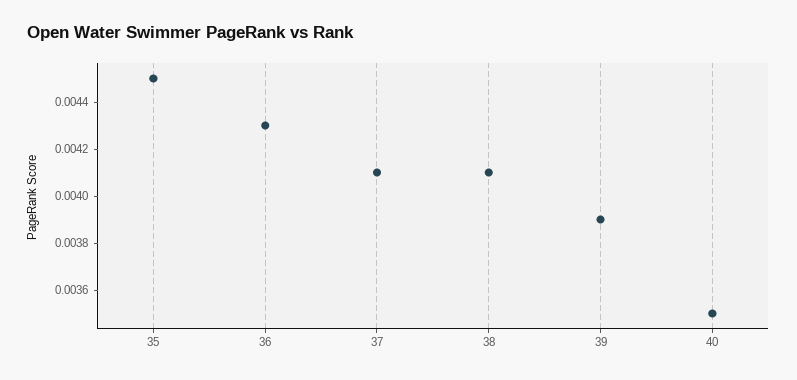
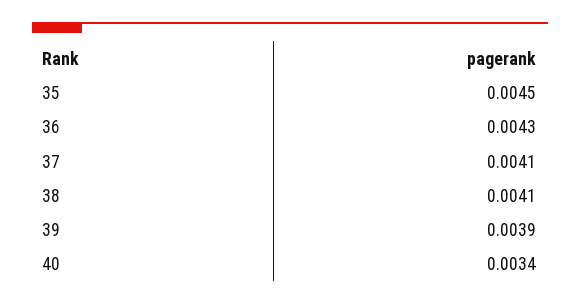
  {
    "35": 0.0045,
    "36": 0.0043,
    "37": 0.0041,
    "38": 0.0041,
    "39": 0.0039,
-   "40": 0.0035
+   "40": 0.0034
  }

